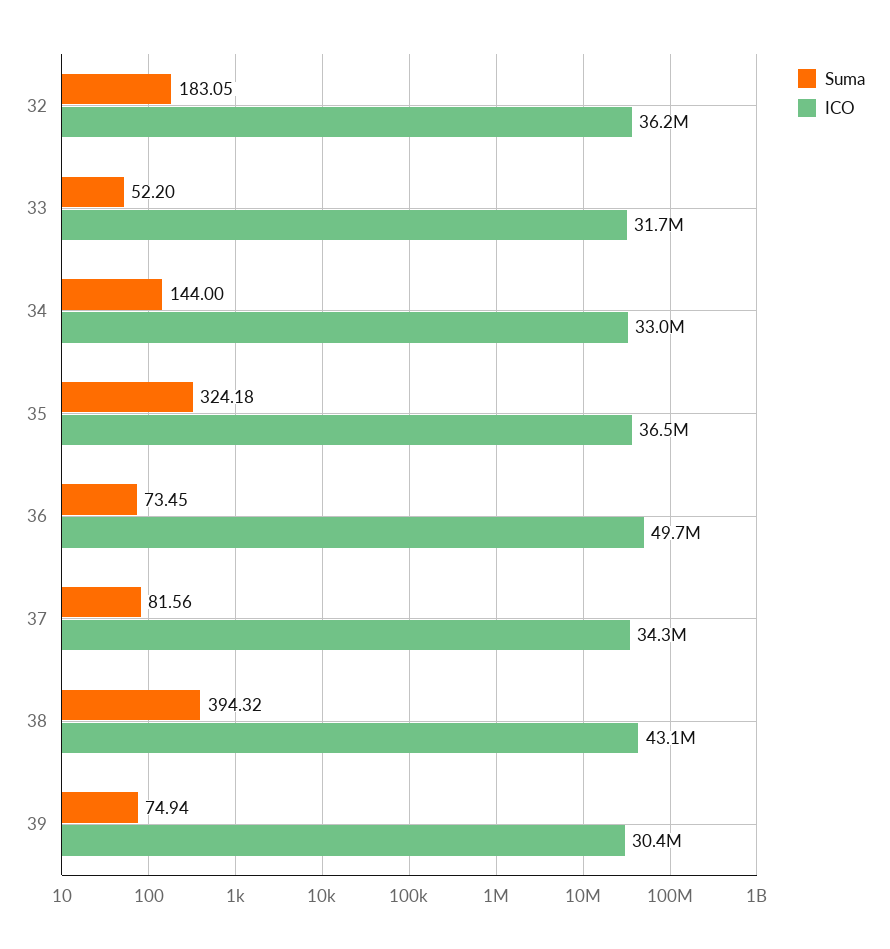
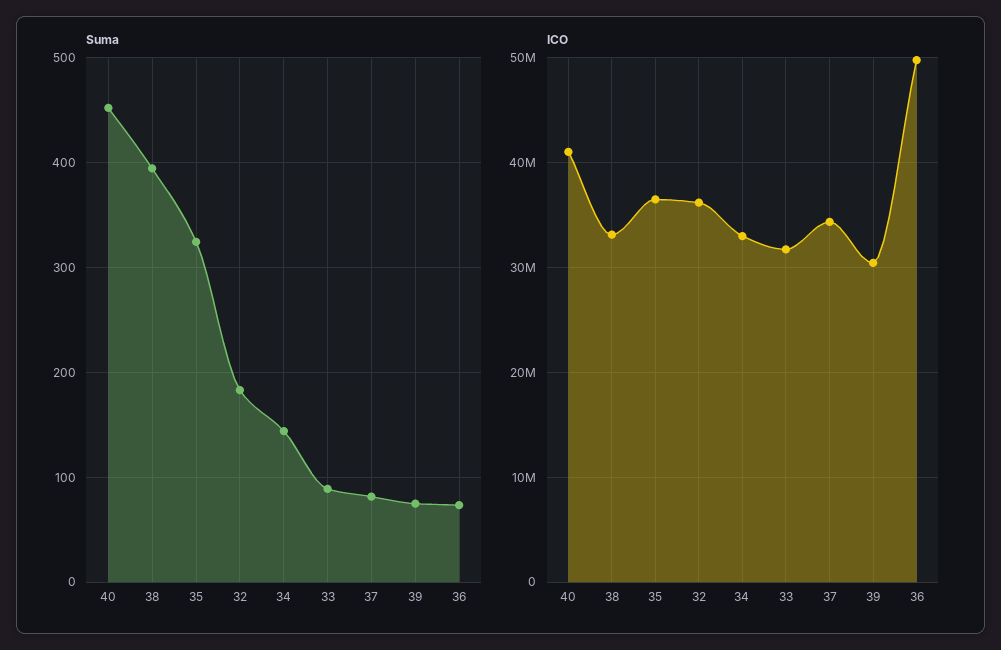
  {
    "Suma": {
      "32": 183.05,
-     "33": 52.2,
+     "33": 90,
      "34": 144,
      "35": 324.18,
      "36": 73.45,
      "37": 81.56,
      "38": 394.32,
-     "39": 74.94
+     "39": 74.94,
+     "40": 450
    },
    "ICO": {
      "32": 36200000,
      "33": 31700000,
      "34": 33000000,
      "35": 36500000,
      "36": 49700000,
      "37": 34300000,
-     "38": 43100000,
+     "38": 33000000,
-     "39": 30400000
+     "39": 30400000,
+     "40": 41000000
    }
  }

